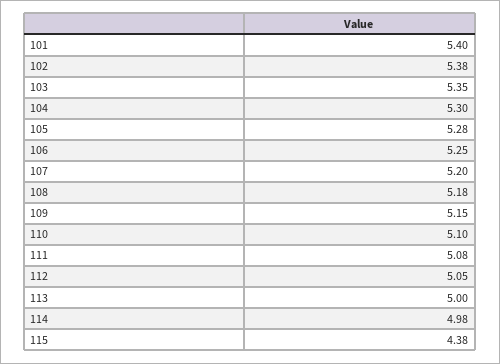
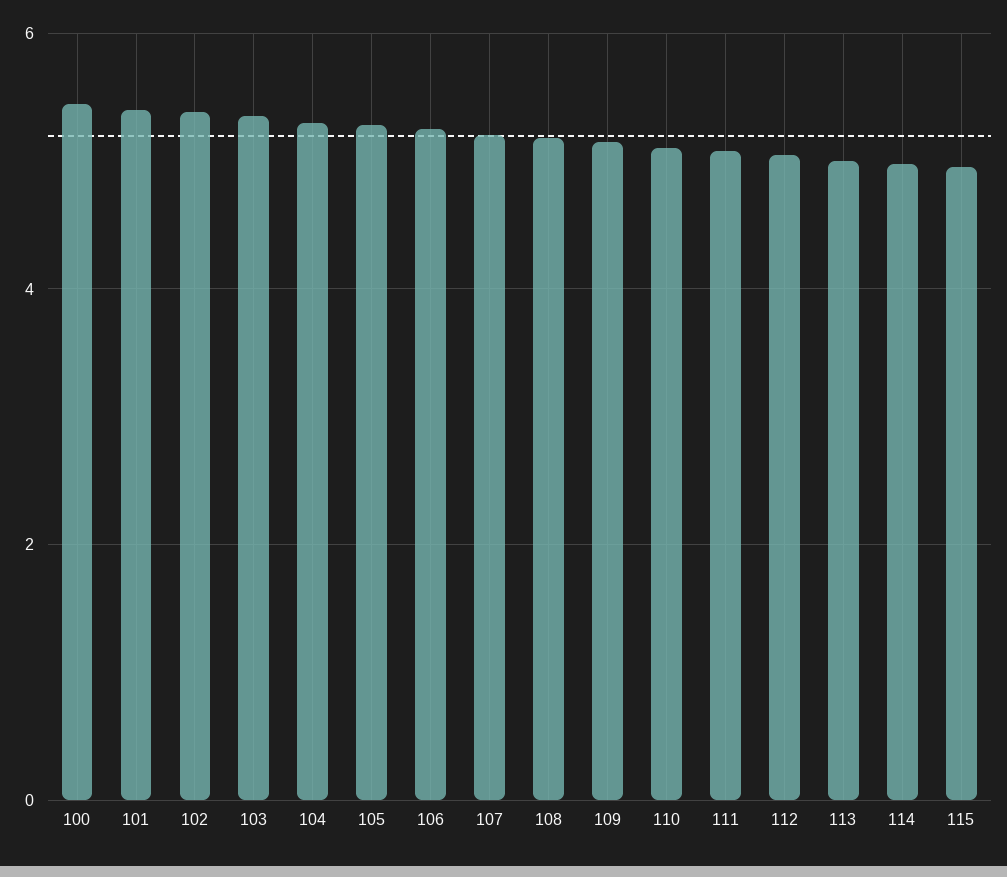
  {
    "101": 5.4,
    "102": 5.38,
    "103": 5.35,
    "104": 5.3,
    "105": 5.28,
    "106": 5.25,
    "107": 5.2,
    "108": 5.18,
    "109": 5.15,
    "110": 5.1,
    "111": 5.08,
    "112": 5.05,
    "113": 5,
    "114": 4.98,
-   "115": 4.38
+   "115": 5,
+   "100": 5.4
  }

